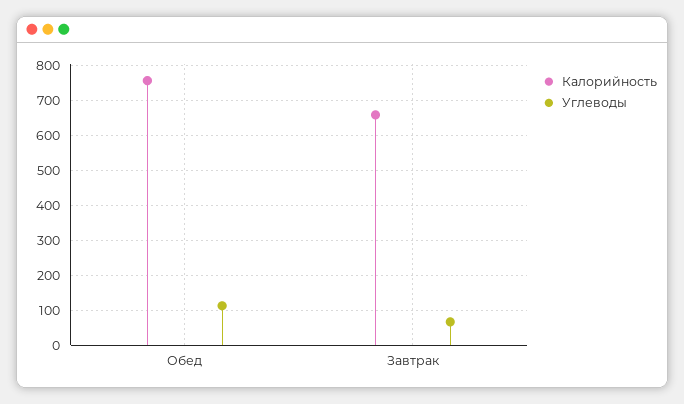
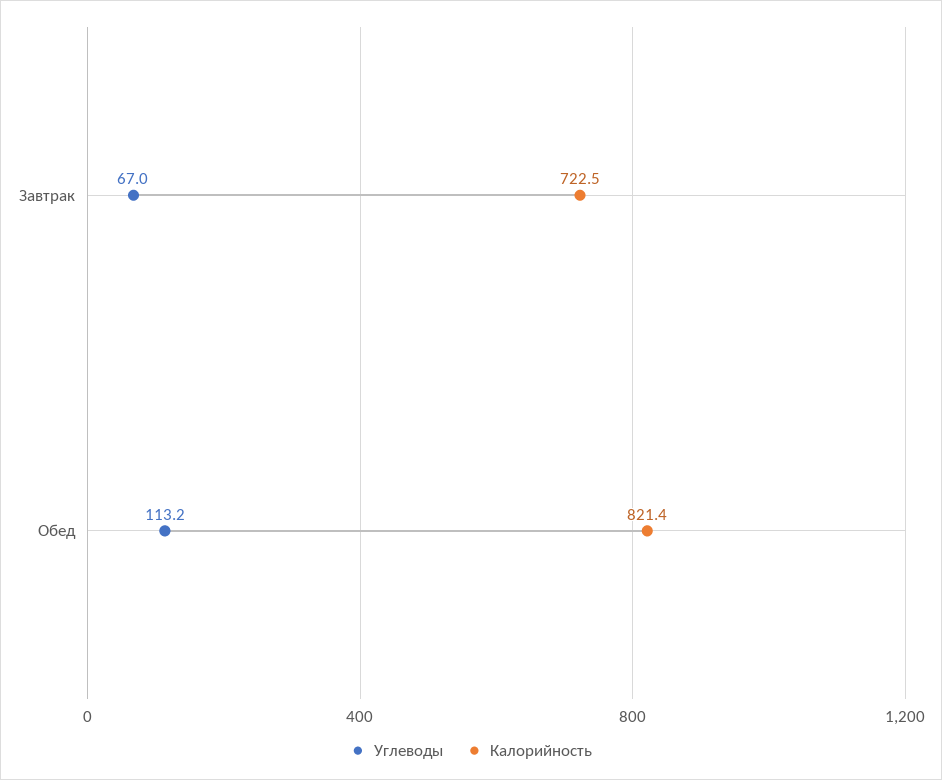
  {
    "Калорийность": {
-     "Обед": 760,
+     "Обед": 821.4,
-     "Завтрак": 660
+     "Завтрак": 722.5
    },
    "Углеводы": {
      "Обед": 113.2,
      "Завтрак": 67
    }
  }

